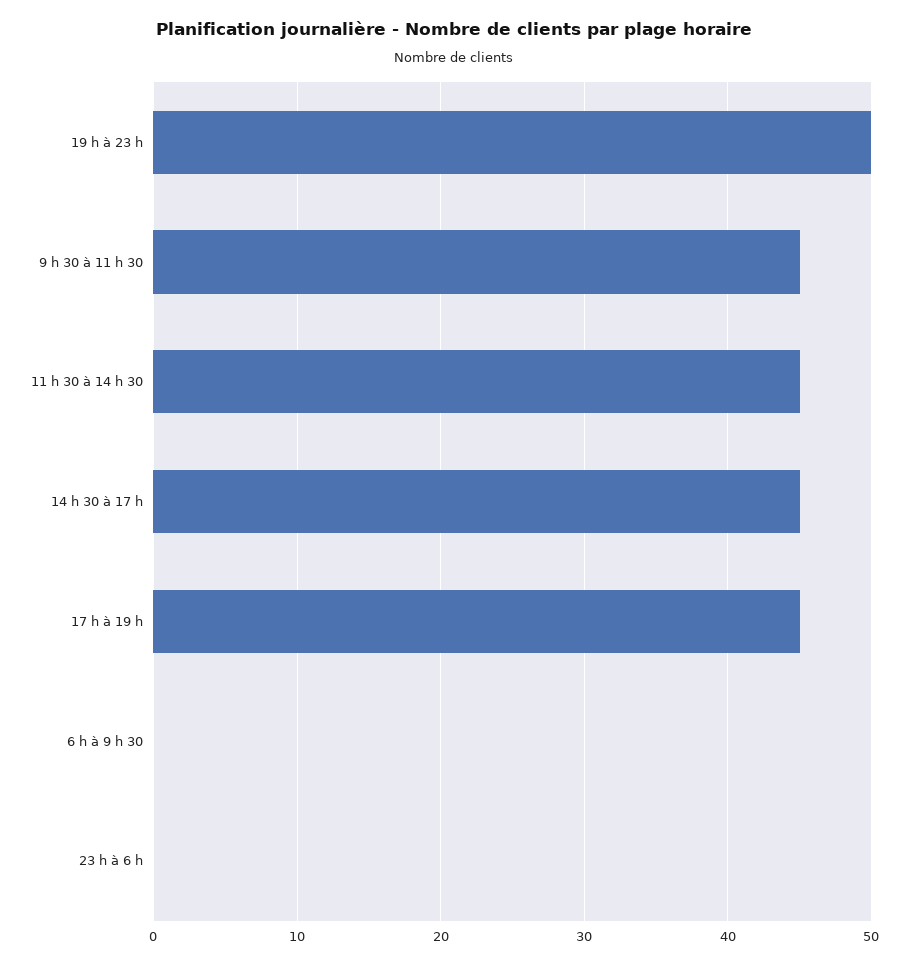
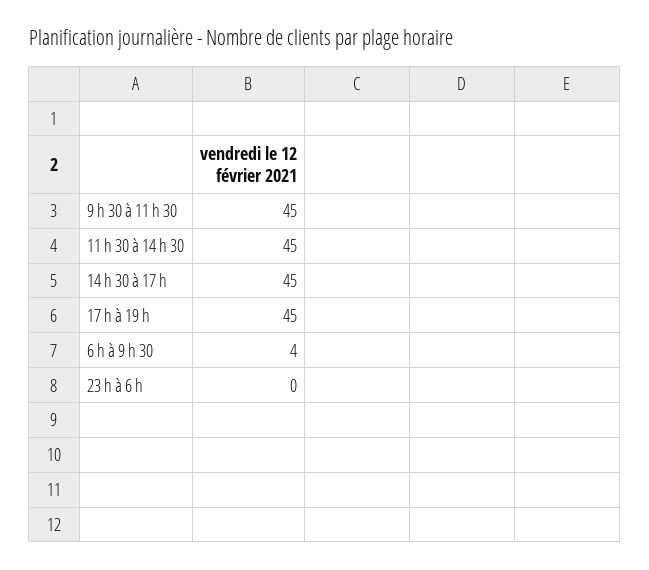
  {
-   "19 h à 23 h": 50,
    "9 h 30 à 11 h 30": 45,
    "11 h 30 à 14 h 30": 45,
    "14 h 30 à 17 h": 45,
    "17 h à 19 h": 45,
-   "6 h à 9 h 30": 0,
+   "6 h à 9 h 30": 4,
    "23 h à 6 h": 0
  }

